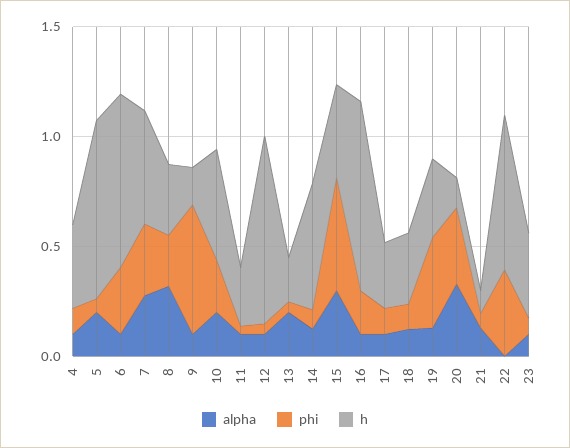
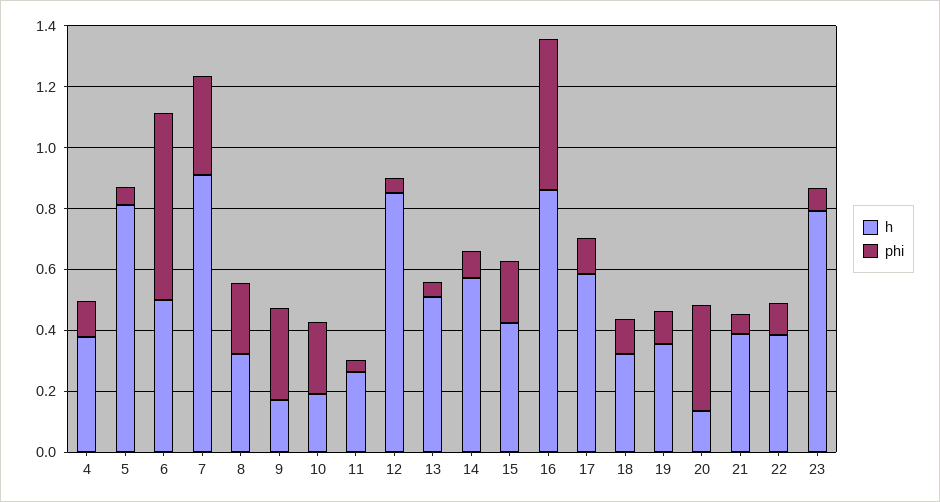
  {
-   "alpha": {
-     "4": 0.1,
-     "5": 0.2,
-     "6": 0.1,
-     "7": 0.3,
-     "8": 0.3,
-     "9": 0.1,
-     "10": 0.2,
-     "11": 0.1,
-     "12": 0.1,
-     "13": 0.2,
-     "14": 0.1,
-     "15": 0.3,
-     "16": 0.1,
-     "17": 0.1,
-     "18": 0.1,
-     "19": 0.1,
-     "20": 0.3,
-     "21": 0.1,
-     "22": 0,
-     "23": 0.1
-   },
    "phi": {
      "4": 0.1,
      "5": 0.05,
-     "6": 0.3,
+     "6": 0.6,
      "7": 0.35,
      "8": 0.25,
-     "9": 0.6,
+     "9": 0.3,
      "10": 0.25,
      "11": 0.05,
      "12": 0.05,
      "13": 0.05,
      "14": 0.1,
-     "15": 0.5,
+     "15": 0.2,
-     "16": 0.2,
+     "16": 0.5,
      "17": 0.1,
      "18": 0.1,
-     "19": 0.4,
+     "19": 0.1,
      "20": 0.35,
      "21": 0.05,
-     "22": 0.4,
+     "22": 0.1,
      "23": 0.05
    },
    "h": {
      "4": 0.4,
      "5": 0.8,
-     "6": 0.8,
+     "6": 0.5,
-     "7": 0.5,
+     "7": 0.9,
      "8": 0.3,
      "9": 0.15,
-     "10": 0.5,
+     "10": 0.2,
      "11": 0.25,
      "12": 0.85,
-     "13": 0.2,
+     "13": 0.5,
      "14": 0.55,
      "15": 0.4,
      "16": 0.85,
-     "17": 0.3,
+     "17": 0.6,
      "18": 0.3,
      "19": 0.35,
      "20": 0.15,
-     "21": 0.1,
+     "21": 0.4,
-     "22": 0.7,
+     "22": 0.4,
-     "23": 0.4
+     "23": 0.8
    }
  }

